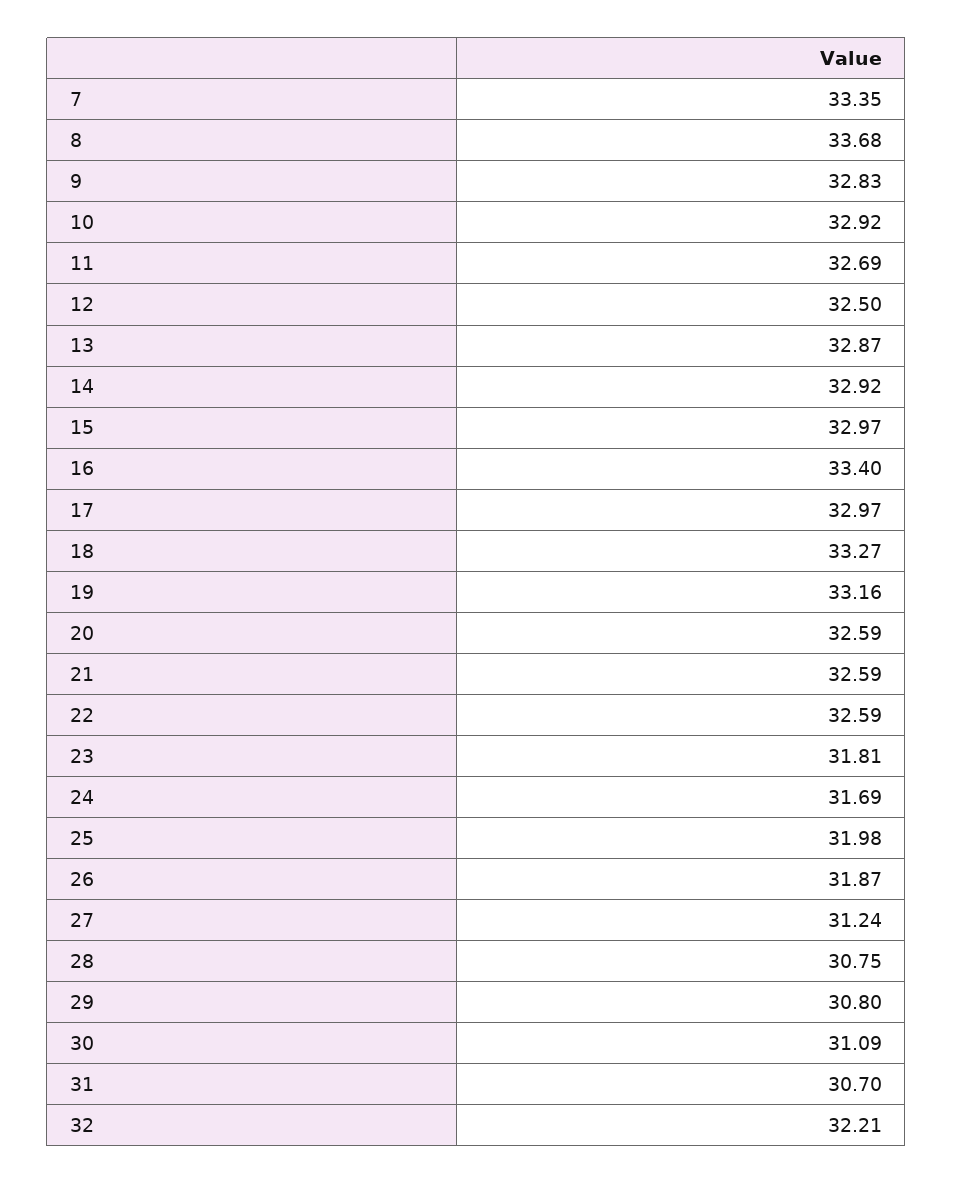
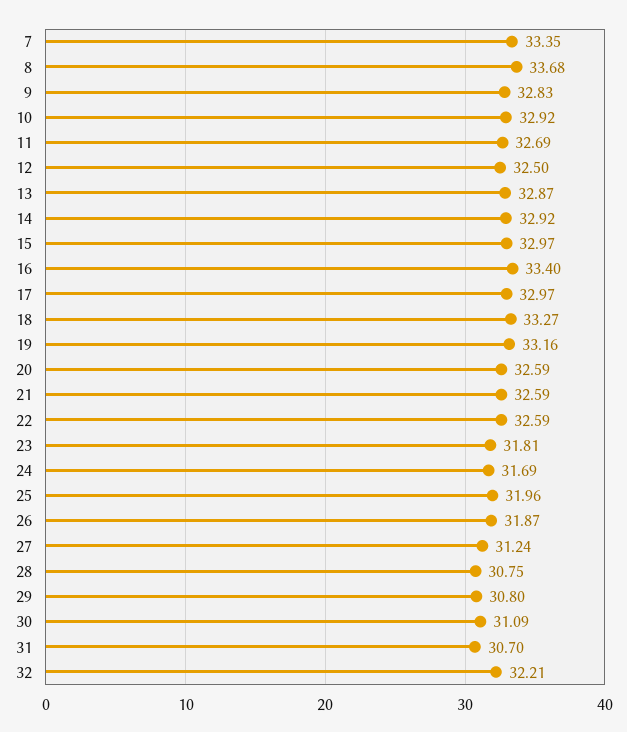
  {
    "7": 33.35,
    "8": 33.68,
    "9": 32.83,
    "10": 32.92,
    "11": 32.69,
    "12": 32.5,
    "13": 32.87,
    "14": 32.92,
    "15": 32.97,
    "16": 33.4,
    "17": 32.97,
    "18": 33.27,
    "19": 33.16,
    "20": 32.59,
    "21": 32.59,
    "22": 32.59,
    "23": 31.81,
    "24": 31.69,
-   "25": 31.98,
+   "25": 31.96,
    "26": 31.87,
    "27": 31.24,
    "28": 30.75,
    "29": 30.8,
    "30": 31.09,
    "31": 30.7,
    "32": 32.21
  }

